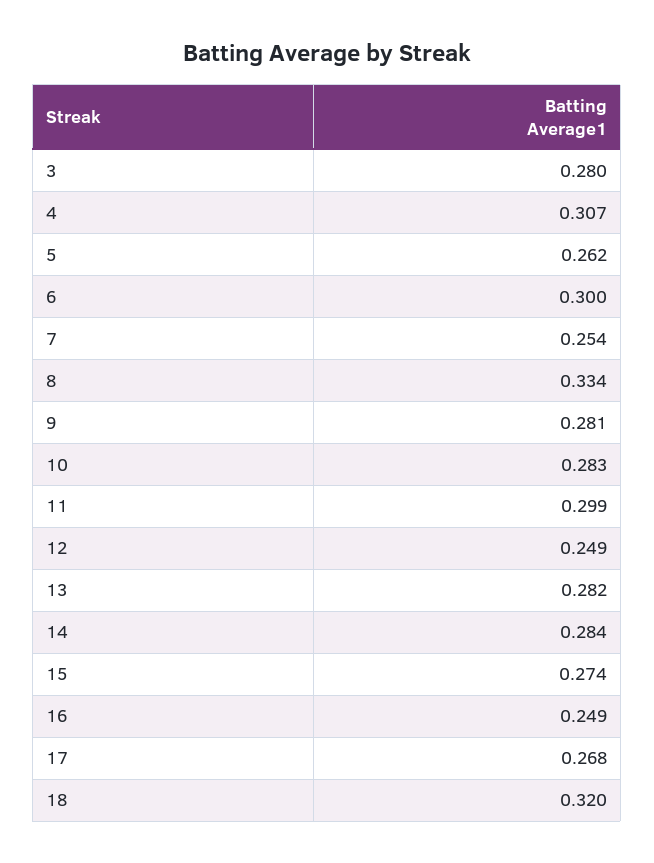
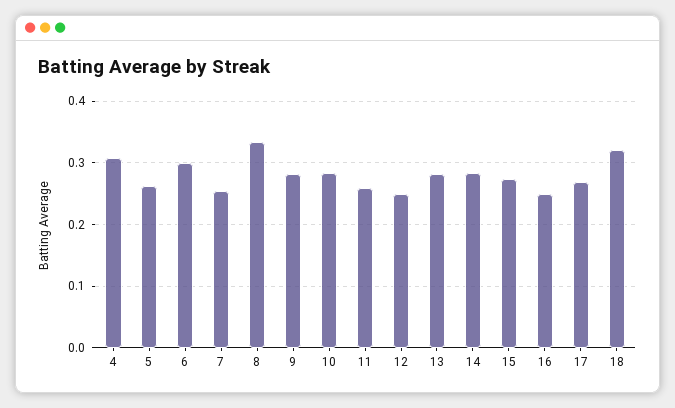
  {
-   "3": 0.28,
    "4": 0.307,
    "5": 0.262,
    "6": 0.3,
    "7": 0.254,
    "8": 0.334,
    "9": 0.281,
    "10": 0.283,
-   "11": 0.299,
+   "11": 0.26,
    "12": 0.249,
    "13": 0.282,
    "14": 0.284,
    "15": 0.274,
    "16": 0.249,
    "17": 0.268,
    "18": 0.32
  }

